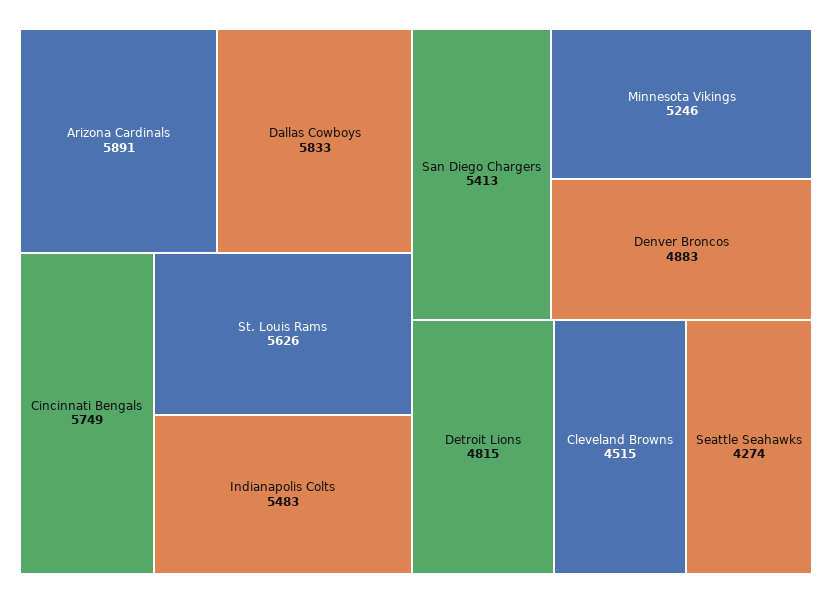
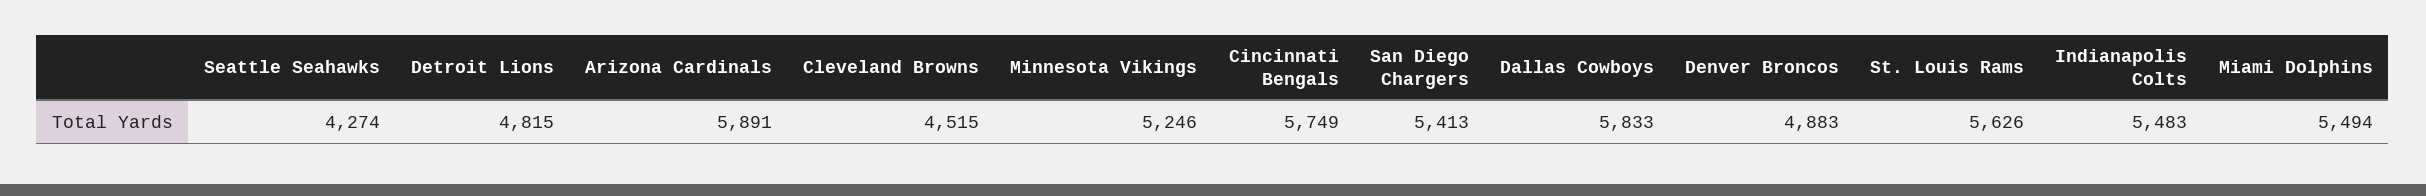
  {
    "Arizona Cardinals": 5891,
    "Dallas Cowboys": 5833,
    "Cincinnati Bengals": 5749,
    "St. Louis Rams": 5626,
    "Indianapolis Colts": 5483,
    "San Diego Chargers": 5413,
    "Minnesota Vikings": 5246,
    "Denver Broncos": 4883,
    "Detroit Lions": 4815,
    "Cleveland Browns": 4515,
-   "Seattle Seahawks": 4274
+   "Seattle Seahawks": 4274,
+   "Miami Dolphins": 5494
  }

